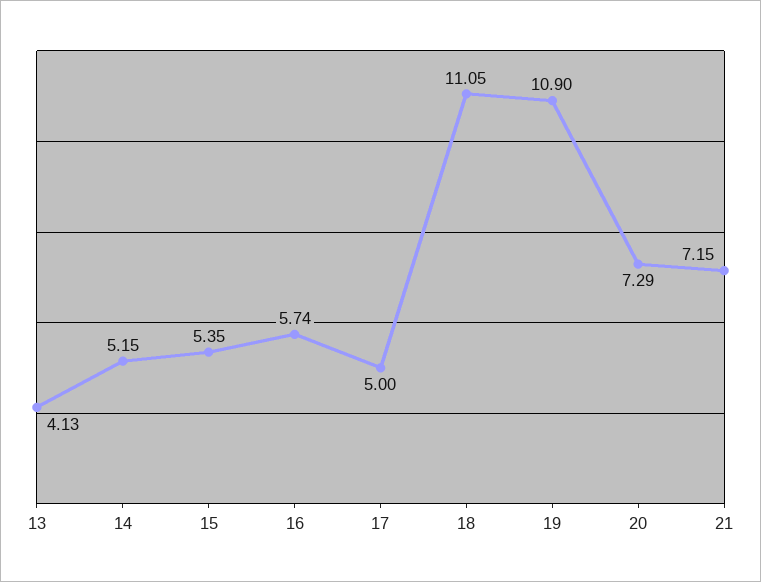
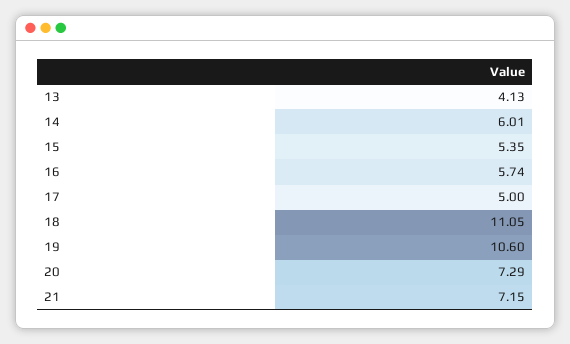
  {
    "13": 4.13,
-   "14": 5.15,
+   "14": 6.01,
    "15": 5.35,
    "16": 5.74,
    "17": 5,
    "18": 11.05,
-   "19": 10.9,
+   "19": 10.6,
    "20": 7.29,
    "21": 7.15
  }

